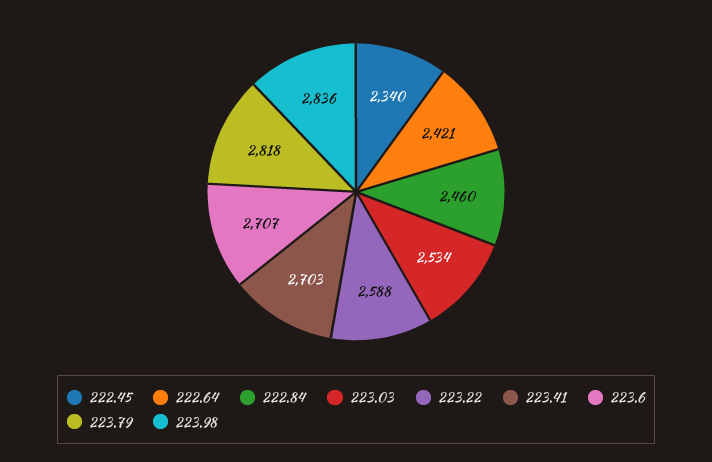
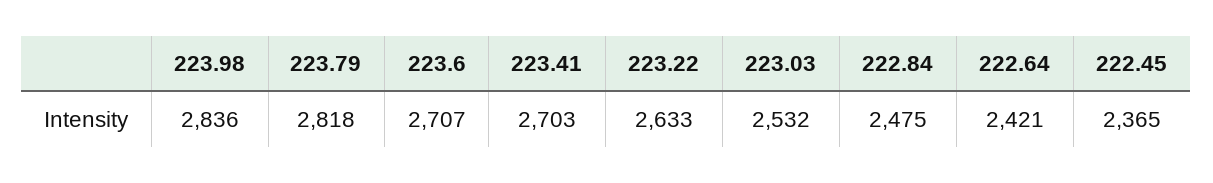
  {
-   "222.45": 2340,
+   "222.45": 2365,
    "222.64": 2421,
-   "222.84": 2460,
+   "222.84": 2475,
-   "223.03": 2534,
+   "223.03": 2532,
-   "223.22": 2588,
+   "223.22": 2633,
    "223.41": 2703,
    "223.6": 2707,
    "223.79": 2818,
    "223.98": 2836
  }

